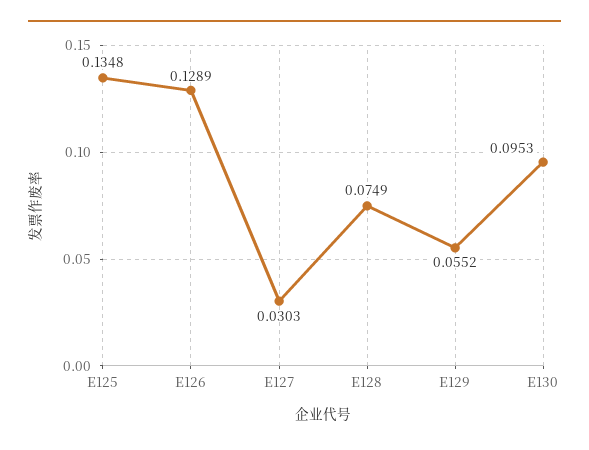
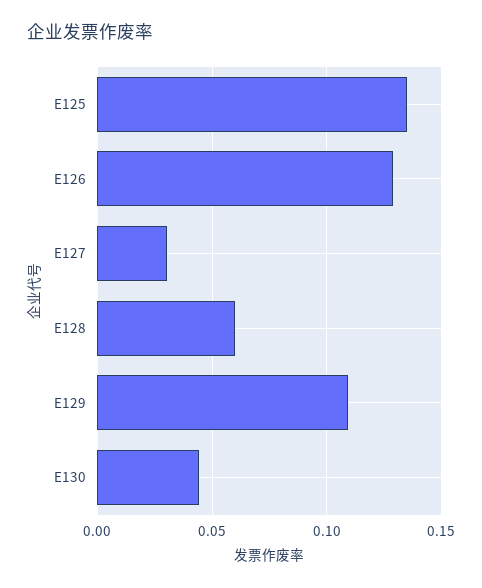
  {
    "E125": 0.1348,
    "E126": 0.1289,
    "E127": 0.0303,
-   "E128": 0.0749,
+   "E128": 0.06,
-   "E129": 0.0552,
+   "E129": 0.11,
-   "E130": 0.0953
+   "E130": 0.045
  }

